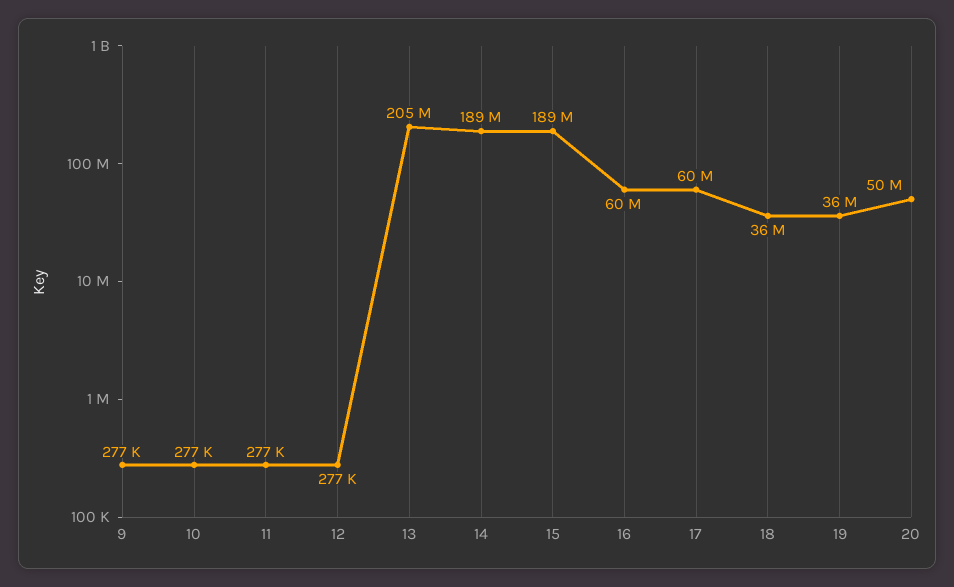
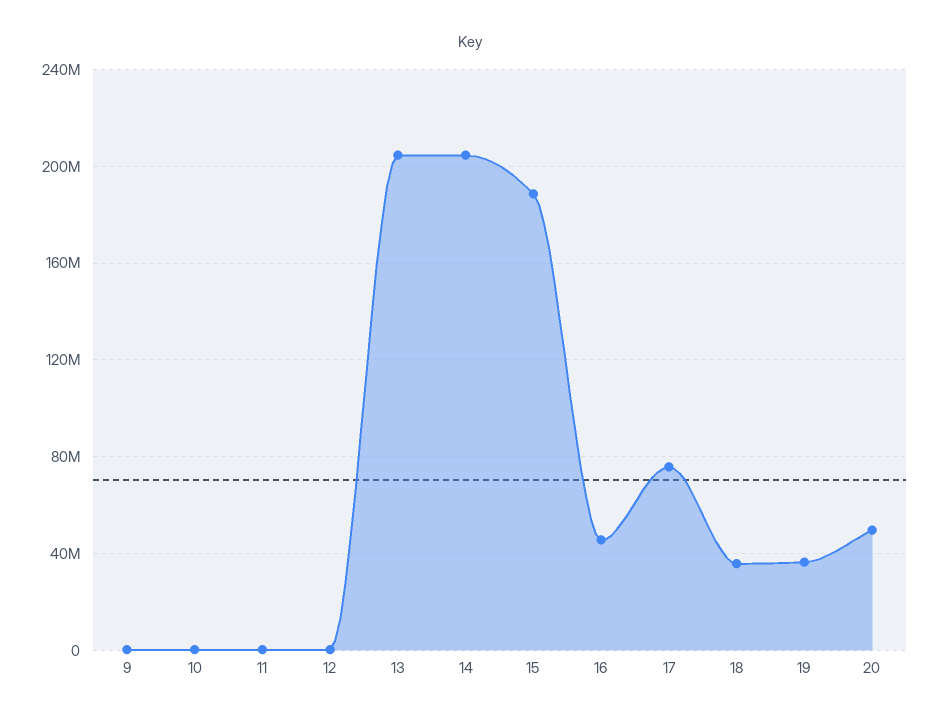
  {
    "9": 277000,
    "10": 277000,
    "11": 277000,
    "12": 277000,
    "13": 205000000,
-   "14": 189000000,
+   "14": 205000000,
    "15": 189000000,
-   "16": 60000000,
+   "16": 45000000,
-   "17": 60000000,
+   "17": 75000000,
    "18": 36000000,
    "19": 36000000,
    "20": 50000000
  }

